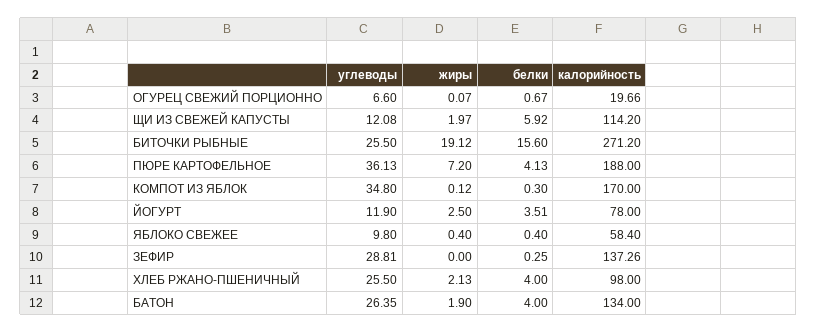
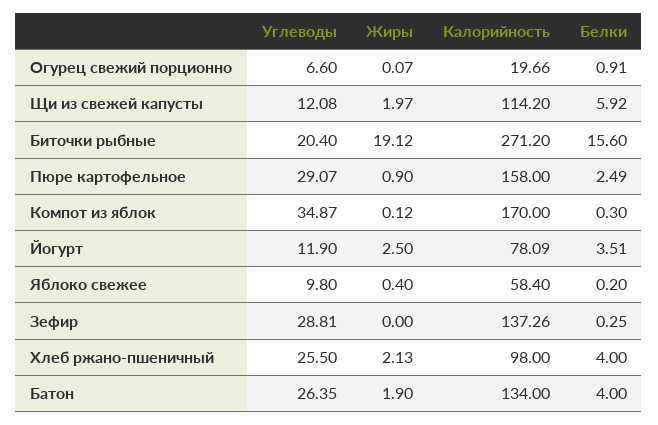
  {
    "углеводы": {
      "ОГУРЕЦ СВЕЖИЙ ПОРЦИОННО": 6.6,
      "ЩИ ИЗ СВЕЖЕЙ КАПУСТЫ": 12.08,
-     "БИТОЧКИ РЫБНЫЕ": 25.5,
+     "БИТОЧКИ РЫБНЫЕ": 20.4,
-     "ПЮРЕ КАРТОФЕЛЬНОЕ": 36.13,
+     "ПЮРЕ КАРТОФЕЛЬНОЕ": 29.07,
-     "КОМПОТ ИЗ ЯБЛОК": 34.8,
+     "КОМПОТ ИЗ ЯБЛОК": 34.87,
      "ЙОГУРТ": 11.9,
      "ЯБЛОКО СВЕЖЕЕ": 9.8,
      "ЗЕФИР": 28.81,
      "ХЛЕБ РЖАНО-ПШЕНИЧНЫЙ": 25.5,
      "БАТОН": 26.35
    },
    "жиры": {
      "ОГУРЕЦ СВЕЖИЙ ПОРЦИОННО": 0.07,
      "ЩИ ИЗ СВЕЖЕЙ КАПУСТЫ": 1.97,
      "БИТОЧКИ РЫБНЫЕ": 19.12,
-     "ПЮРЕ КАРТОФЕЛЬНОЕ": 7.2,
+     "ПЮРЕ КАРТОФЕЛЬНОЕ": 0.9,
      "КОМПОТ ИЗ ЯБЛОК": 0.12,
      "ЙОГУРТ": 2.5,
      "ЯБЛОКО СВЕЖЕЕ": 0.4,
      "ЗЕФИР": 0,
      "ХЛЕБ РЖАНО-ПШЕНИЧНЫЙ": 2.13,
      "БАТОН": 1.9
    },
    "белки": {
-     "ОГУРЕЦ СВЕЖИЙ ПОРЦИОННО": 0.67,
+     "ОГУРЕЦ СВЕЖИЙ ПОРЦИОННО": 0.91,
      "ЩИ ИЗ СВЕЖЕЙ КАПУСТЫ": 5.92,
      "БИТОЧКИ РЫБНЫЕ": 15.6,
-     "ПЮРЕ КАРТОФЕЛЬНОЕ": 4.13,
+     "ПЮРЕ КАРТОФЕЛЬНОЕ": 2.49,
      "КОМПОТ ИЗ ЯБЛОК": 0.3,
      "ЙОГУРТ": 3.51,
-     "ЯБЛОКО СВЕЖЕЕ": 0.4,
+     "ЯБЛОКО СВЕЖЕЕ": 0.2,
      "ЗЕФИР": 0.25,
      "ХЛЕБ РЖАНО-ПШЕНИЧНЫЙ": 4,
      "БАТОН": 4
    },
    "калорийность": {
      "ОГУРЕЦ СВЕЖИЙ ПОРЦИОННО": 19.66,
      "ЩИ ИЗ СВЕЖЕЙ КАПУСТЫ": 114.2,
      "БИТОЧКИ РЫБНЫЕ": 271.2,
-     "ПЮРЕ КАРТОФЕЛЬНОЕ": 188,
+     "ПЮРЕ КАРТОФЕЛЬНОЕ": 158,
      "КОМПОТ ИЗ ЯБЛОК": 170,
-     "ЙОГУРТ": 78,
+     "ЙОГУРТ": 78.09,
      "ЯБЛОКО СВЕЖЕЕ": 58.4,
      "ЗЕФИР": 137.26,
      "ХЛЕБ РЖАНО-ПШЕНИЧНЫЙ": 98,
      "БАТОН": 134
    }
  }

